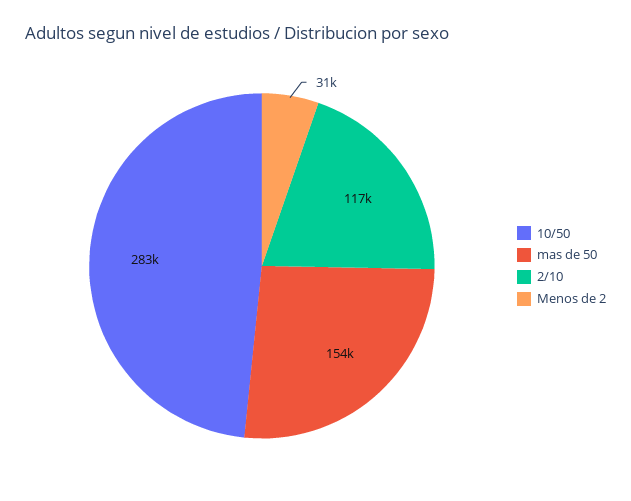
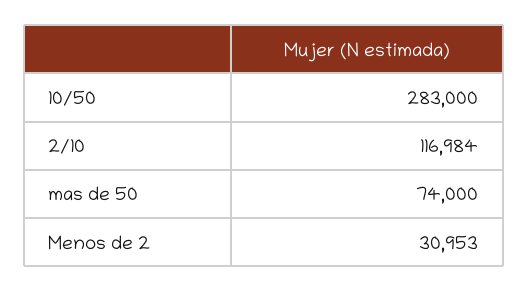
  {
    "10/50": 283000,
-   "mas de 50": 154000,
+   "mas de 50": 74000,
    "2/10": 116984,
    "Menos de 2": 30953
  }

